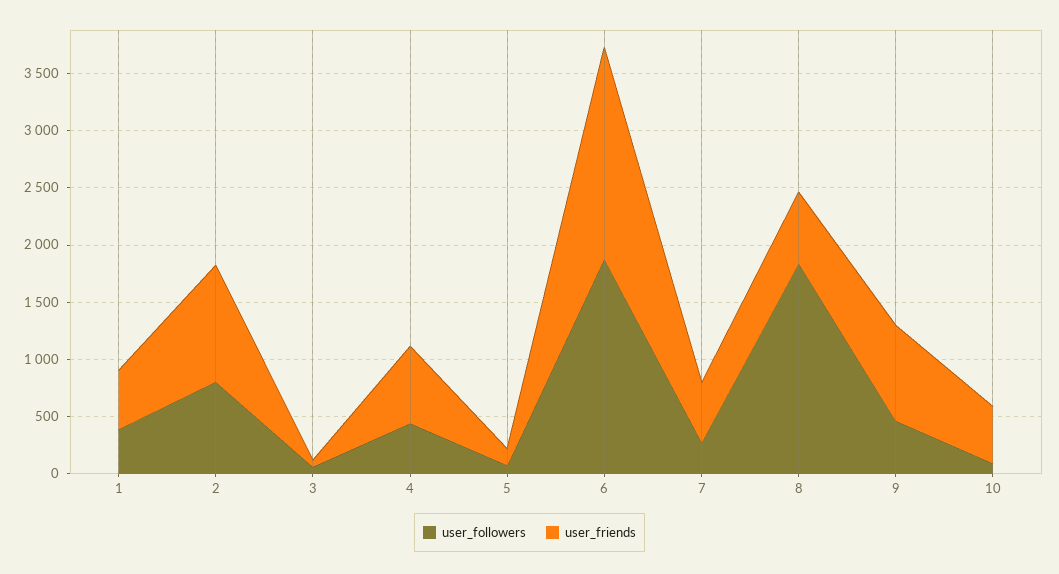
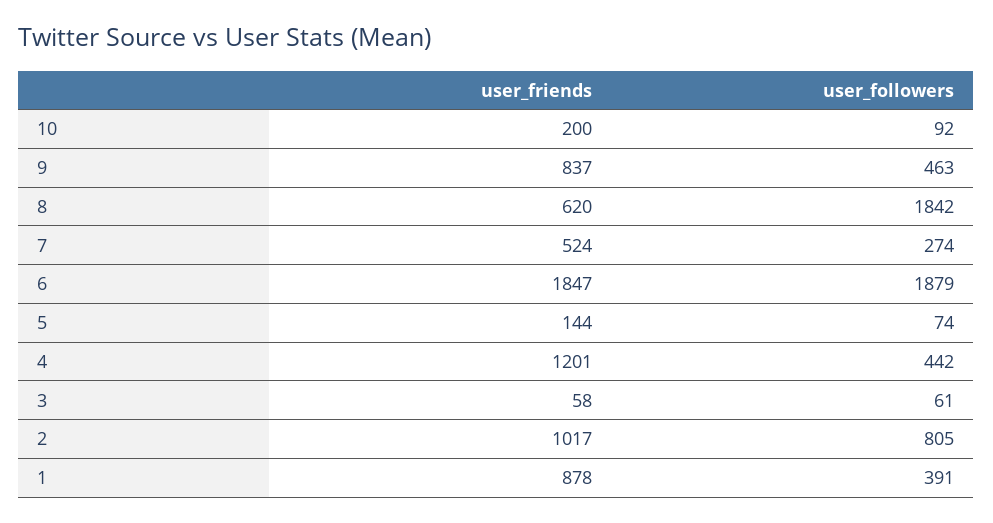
  {
    "user_followers": {
      "1": 391,
      "2": 805,
      "3": 61,
      "4": 442,
      "5": 74,
      "6": 1879,
      "7": 274,
      "8": 1842,
      "9": 463,
      "10": 92
    },
    "user_friends": {
-     "1": 500,
+     "1": 878,
      "2": 1017,
      "3": 58,
-     "4": 700,
+     "4": 1201,
      "5": 144,
      "6": 1847,
      "7": 524,
      "8": 620,
      "9": 837,
-     "10": 500
+     "10": 200
    }
  }

